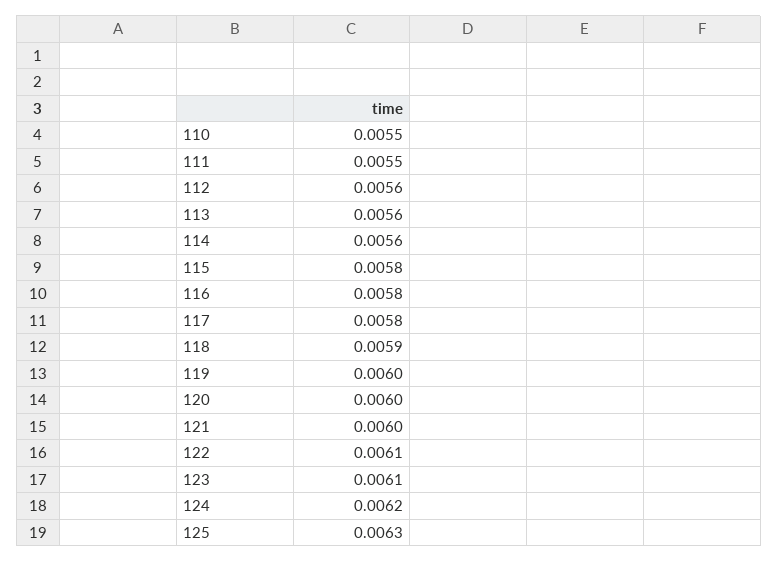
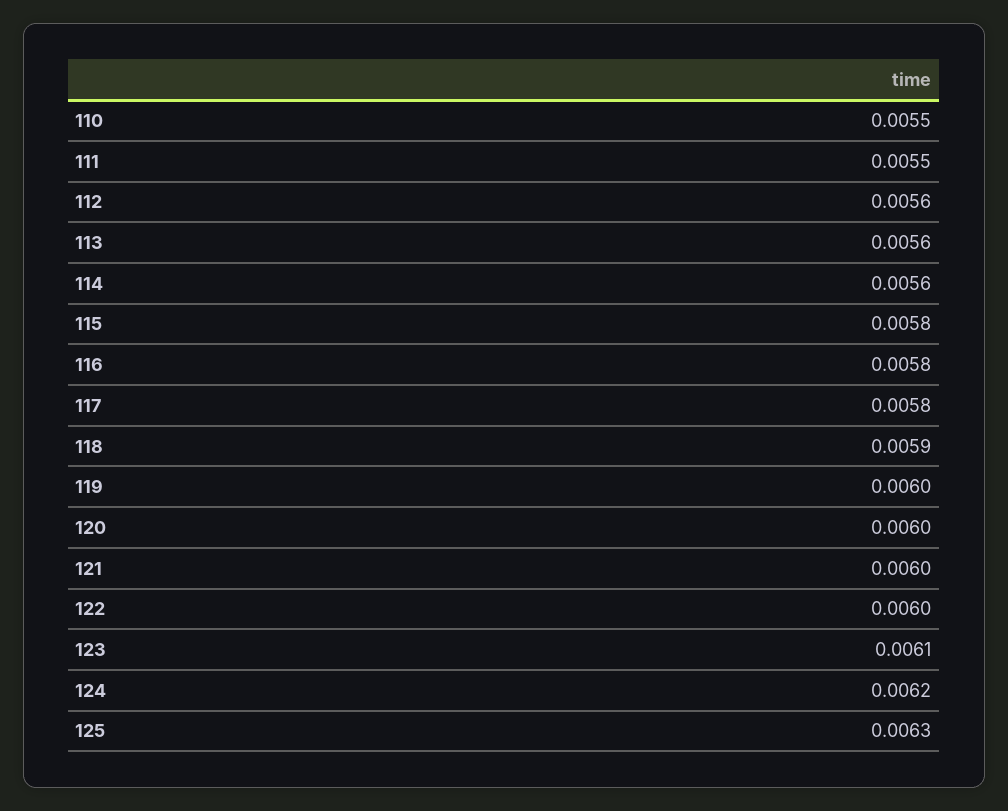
  {
    "110": 0.0055,
    "111": 0.0055,
    "112": 0.0056,
    "113": 0.0056,
    "114": 0.0056,
    "115": 0.0058,
    "116": 0.0058,
    "117": 0.0058,
    "118": 0.0059,
    "119": 0.006,
    "120": 0.006,
    "121": 0.006,
-   "122": 0.0061,
+   "122": 0.006,
    "123": 0.0061,
    "124": 0.0062,
    "125": 0.0063
  }

